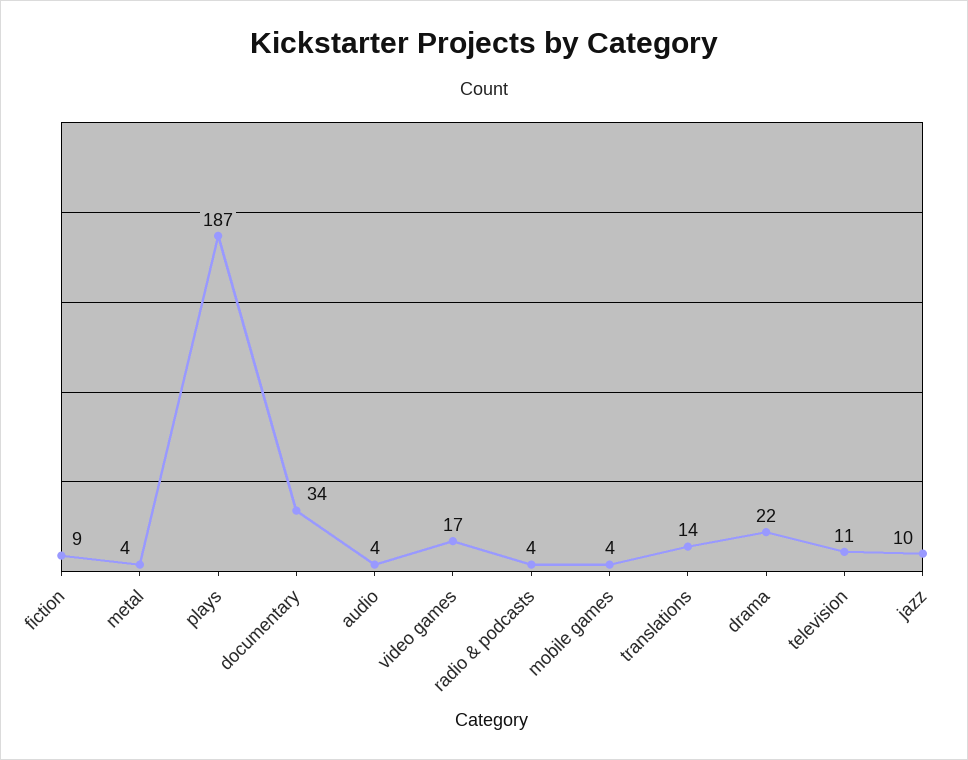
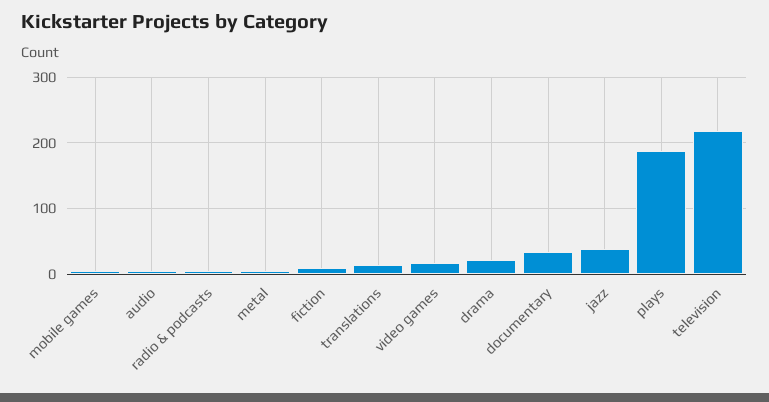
  {
    "fiction": 9,
    "metal": 4,
    "plays": 187,
    "documentary": 34,
    "audio": 4,
    "video games": 17,
    "radio & podcasts": 4,
    "mobile games": 4,
    "translations": 14,
    "drama": 22,
-   "television": 11,
+   "television": 220,
-   "jazz": 10
+   "jazz": 40
  }

